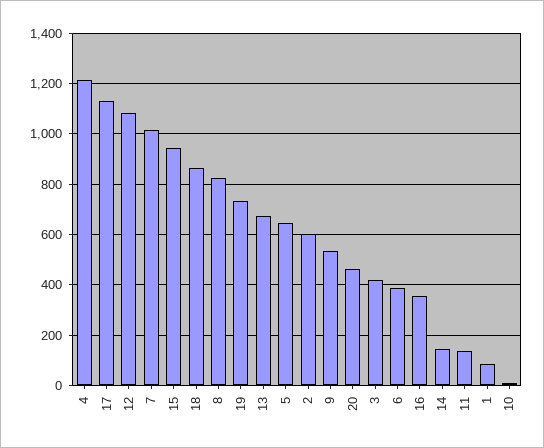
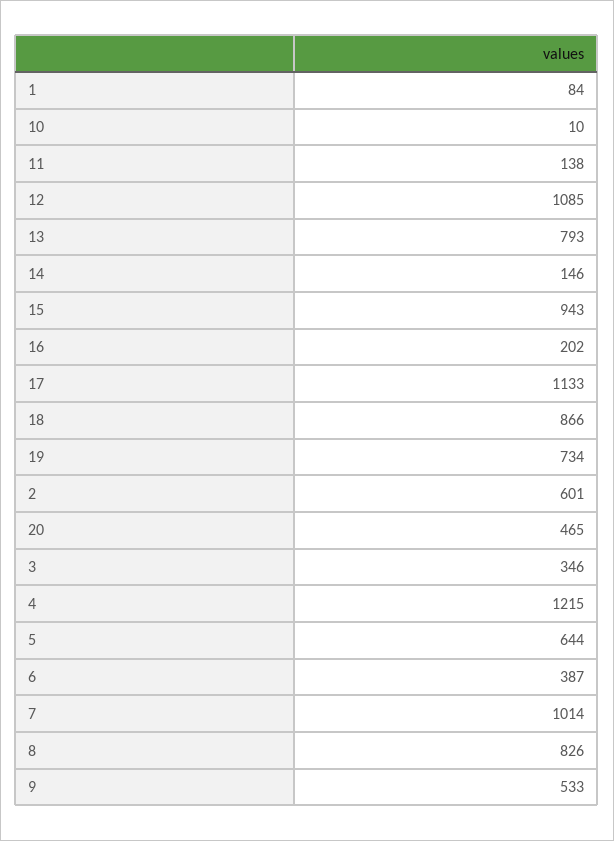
  {
    "4": 1215,
    "17": 1133,
    "12": 1085,
    "7": 1014,
    "15": 943,
    "18": 866,
    "8": 826,
    "19": 734,
-   "13": 675,
+   "13": 793,
    "5": 644,
    "2": 601,
    "9": 533,
    "20": 465,
-   "3": 425,
+   "3": 346,
    "6": 387,
-   "16": 350,
+   "16": 202,
    "14": 146,
    "11": 138,
    "1": 84,
    "10": 10
  }

